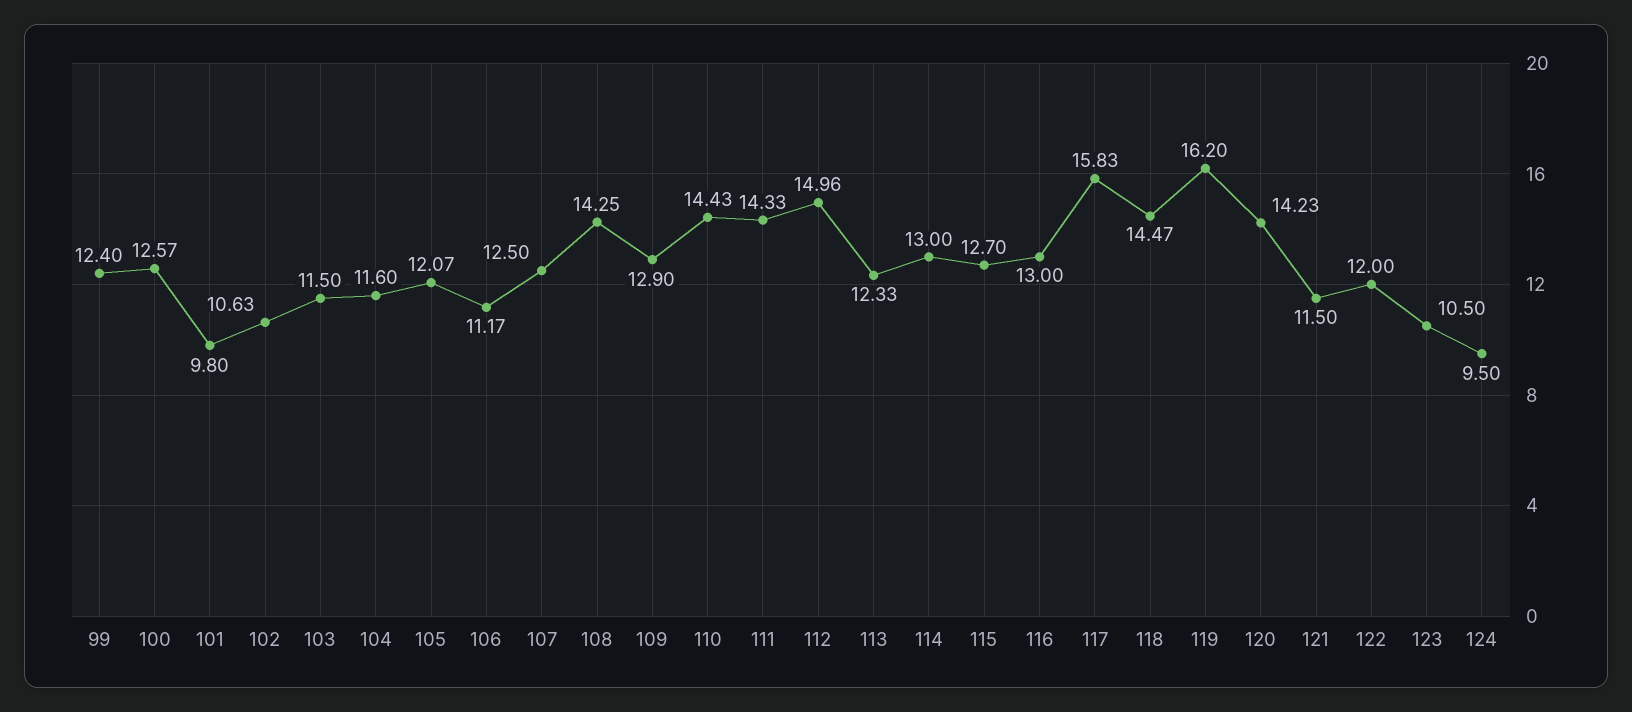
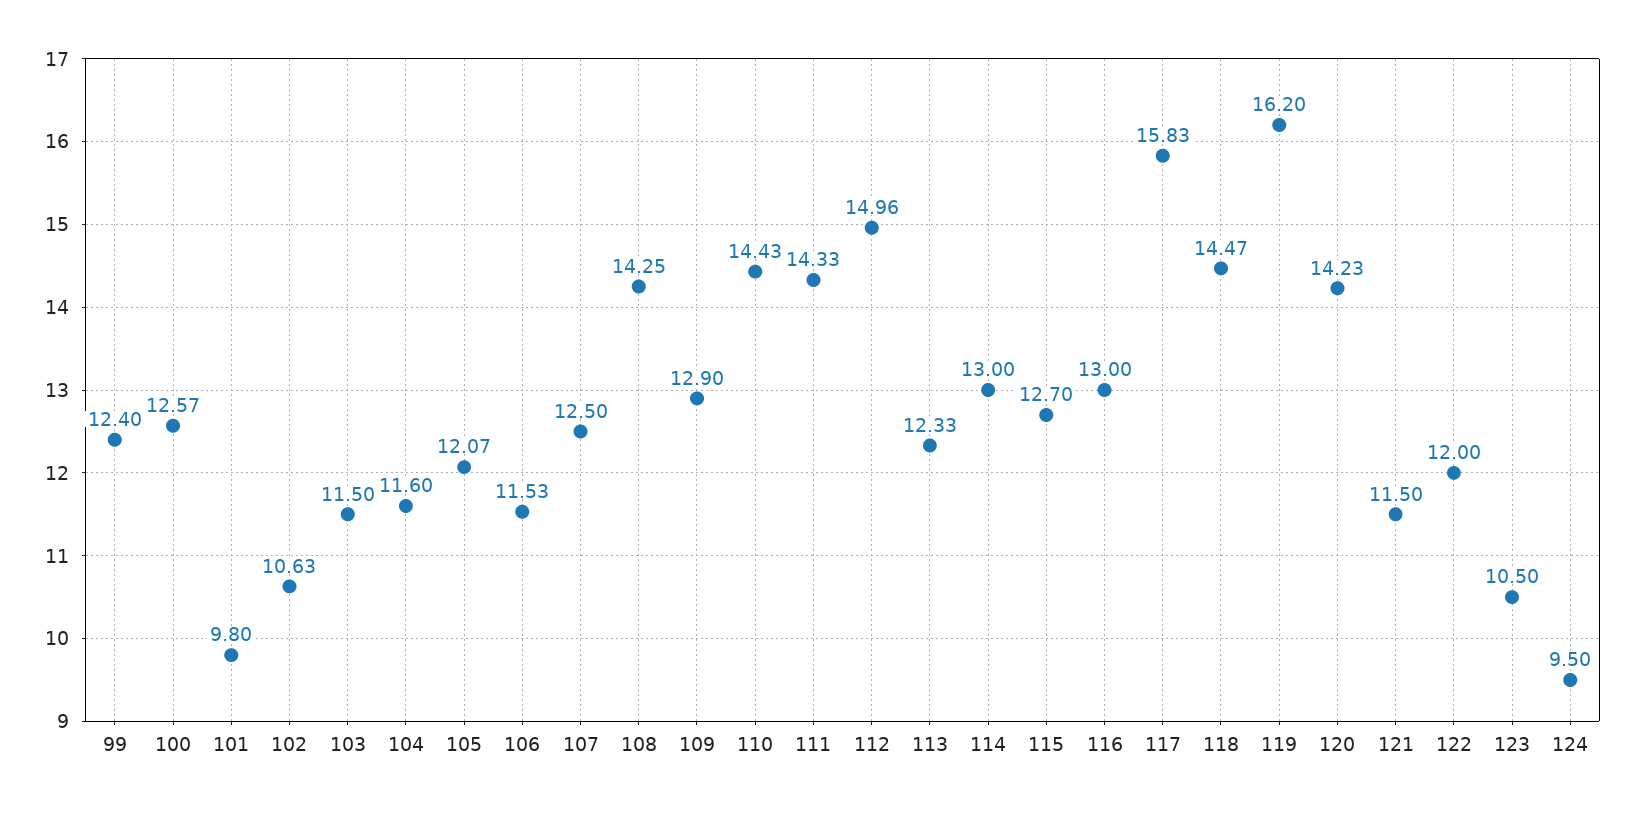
  {
    "99": 12.4,
    "100": 12.57,
    "101": 9.8,
    "102": 10.63,
    "103": 11.5,
    "104": 11.6,
    "105": 12.07,
-   "106": 11.17,
+   "106": 11.53,
    "107": 12.5,
    "108": 14.25,
    "109": 12.9,
    "110": 14.43,
    "111": 14.33,
    "112": 14.96,
    "113": 12.33,
    "114": 13,
    "115": 12.7,
    "116": 13,
    "117": 15.83,
    "118": 14.47,
    "119": 16.2,
    "120": 14.23,
    "121": 11.5,
    "122": 12,
    "123": 10.5,
    "124": 9.5
  }

